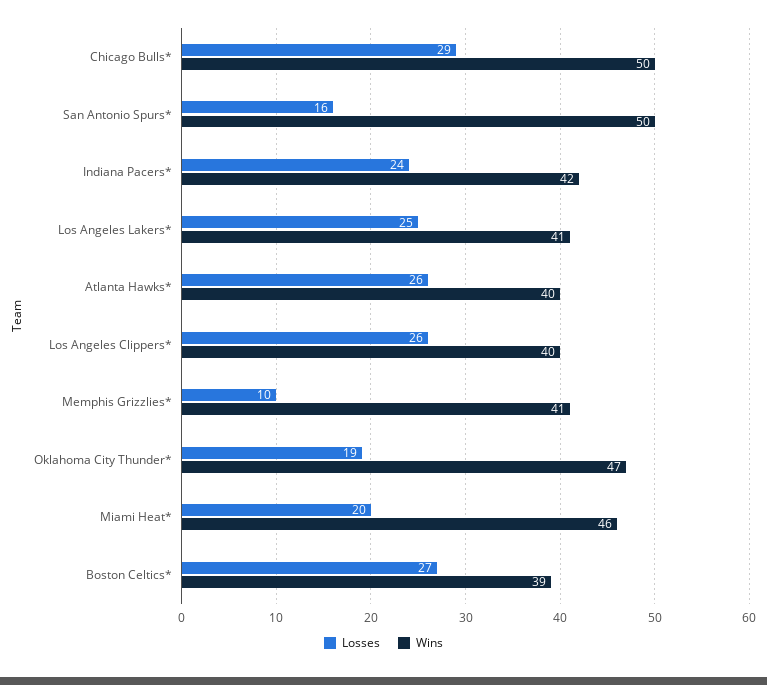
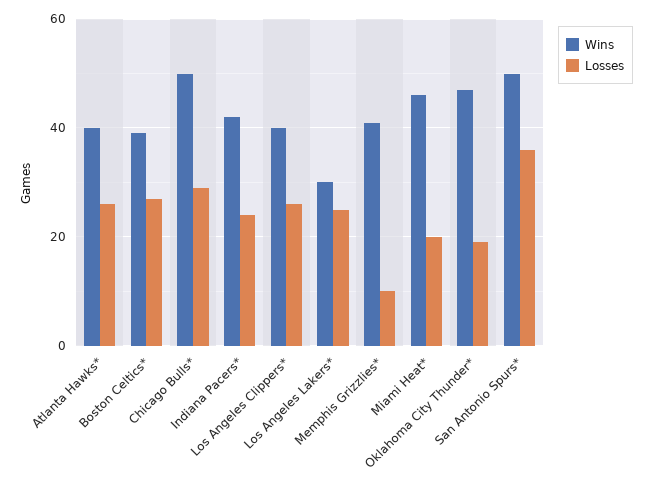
  {
    "Losses": {
      "Chicago Bulls*": 29,
-     "San Antonio Spurs*": 16,
+     "San Antonio Spurs*": 35,
      "Indiana Pacers*": 24,
      "Los Angeles Lakers*": 25,
      "Atlanta Hawks*": 26,
      "Los Angeles Clippers*": 26,
      "Memphis Grizzlies*": 10,
      "Oklahoma City Thunder*": 19,
      "Miami Heat*": 20,
      "Boston Celtics*": 27
    },
    "Wins": {
      "Chicago Bulls*": 50,
      "San Antonio Spurs*": 50,
      "Indiana Pacers*": 42,
-     "Los Angeles Lakers*": 41,
+     "Los Angeles Lakers*": 30,
      "Atlanta Hawks*": 40,
      "Los Angeles Clippers*": 40,
      "Memphis Grizzlies*": 41,
      "Oklahoma City Thunder*": 47,
      "Miami Heat*": 46,
      "Boston Celtics*": 39
    }
  }

